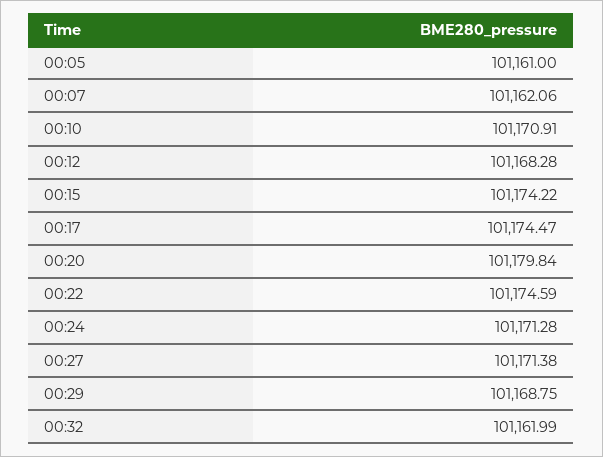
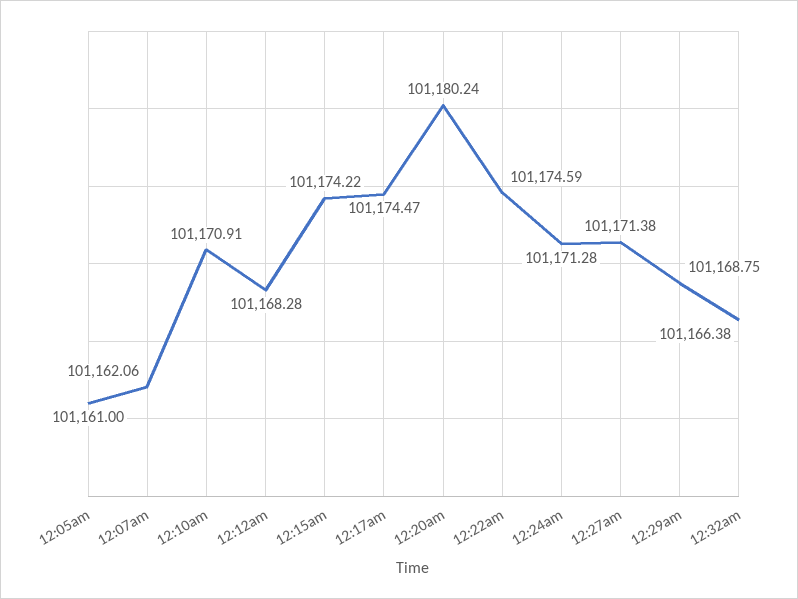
  {
    "00:05": 101161,
    "00:07": 101162.06,
    "00:10": 101170.91,
    "00:12": 101168.28,
    "00:15": 101174.22,
    "00:17": 101174.47,
-   "00:20": 101179.84,
+   "00:20": 101180.24,
    "00:22": 101174.59,
    "00:24": 101171.28,
    "00:27": 101171.38,
    "00:29": 101168.75,
-   "00:32": 101161.99
+   "00:32": 101166.38
  }

